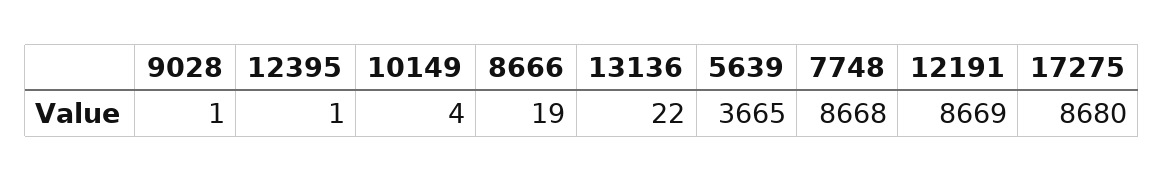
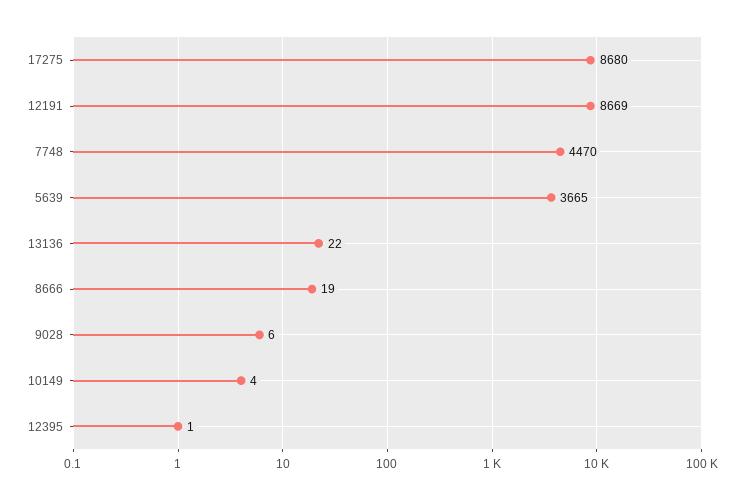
  {
-   "9028": 1,
+   "9028": 6,
    "12395": 1,
    "10149": 4,
    "8666": 19,
    "13136": 22,
    "5639": 3665,
-   "7748": 8668,
+   "7748": 4470,
    "12191": 8669,
    "17275": 8680
  }

